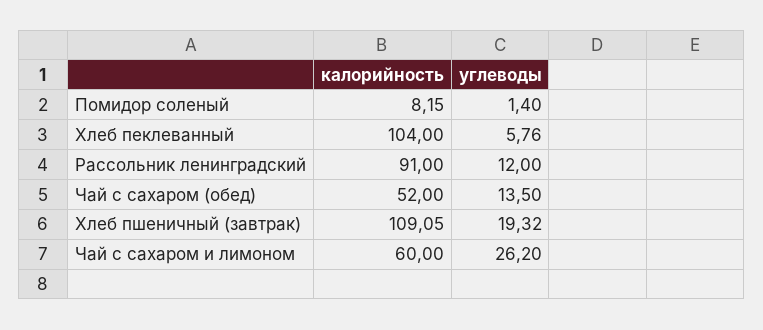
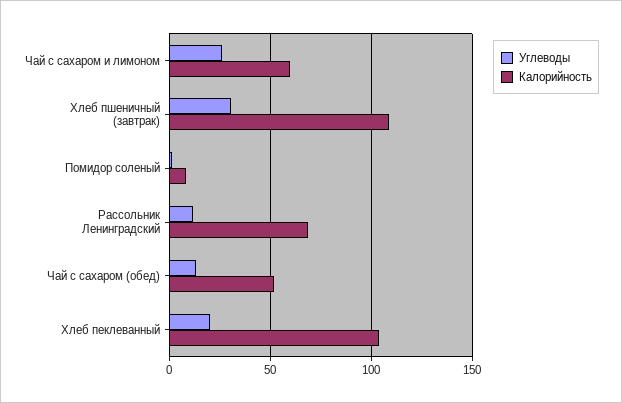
  {
    "калорийность": {
      "Помидор соленый": 8.15,
      "Хлеб пеклеванный": 104,
-     "Рассольник ленинградский": 91,
+     "Рассольник ленинградский": 70,
      "Чай с сахаром (обед)": 52,
      "Хлеб пшеничный (завтрак)": 109.05,
      "Чай с сахаром и лимоном": 60
    },
    "углеводы": {
      "Помидор соленый": 1.4,
-     "Хлеб пеклеванный": 5.76,
+     "Хлеб пеклеванный": 20,
      "Рассольник ленинградский": 12,
      "Чай с сахаром (обед)": 13.5,
-     "Хлеб пшеничный (завтрак)": 19.32,
+     "Хлеб пшеничный (завтрак)": 30,
      "Чай с сахаром и лимоном": 26.2
    }
  }

